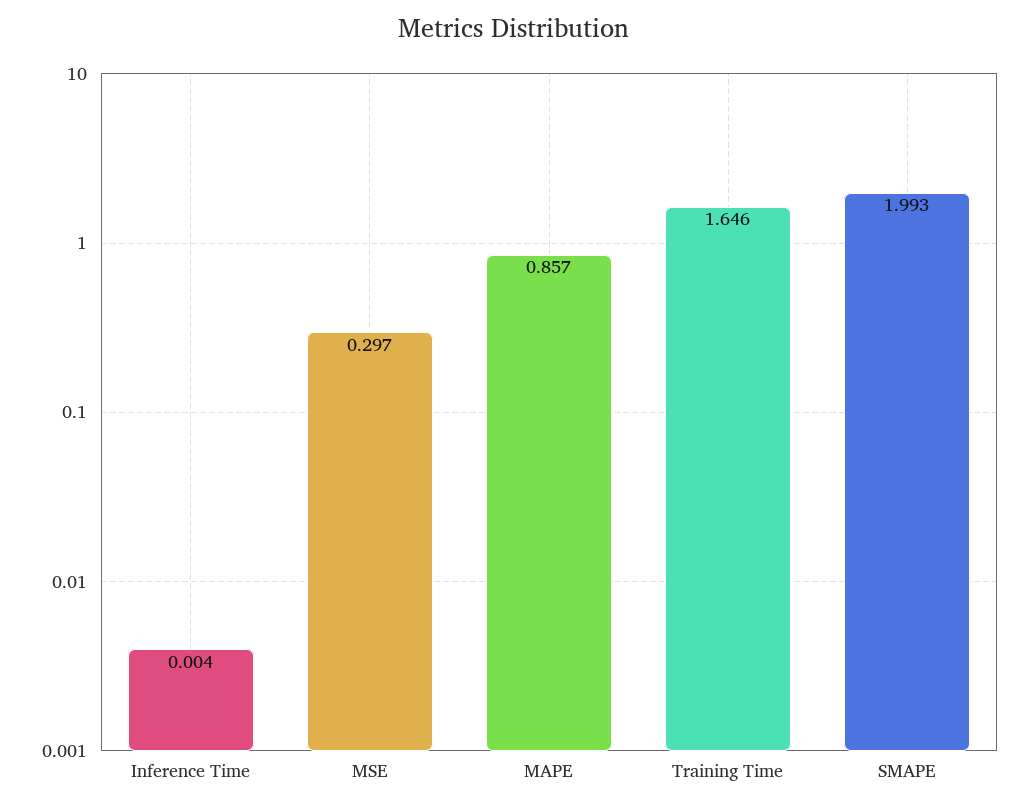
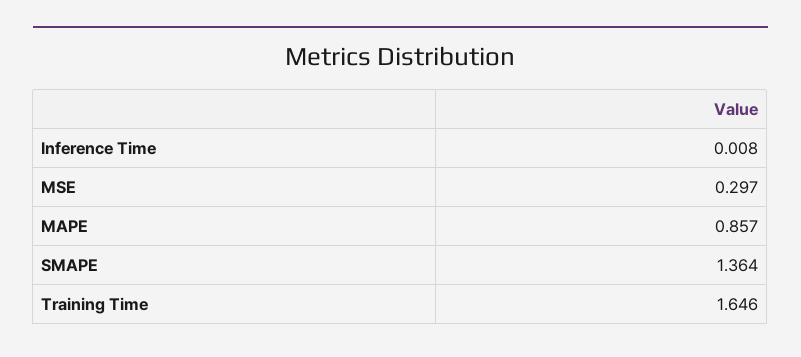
  {
-   "Inference Time": 0.004,
+   "Inference Time": 0.008,
    "MSE": 0.297,
    "MAPE": 0.857,
    "Training Time": 1.646,
-   "SMAPE": 1.993
+   "SMAPE": 1.364
  }

